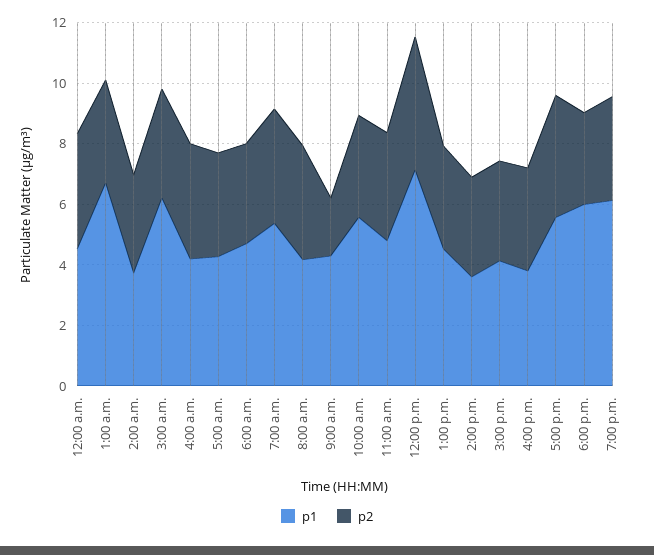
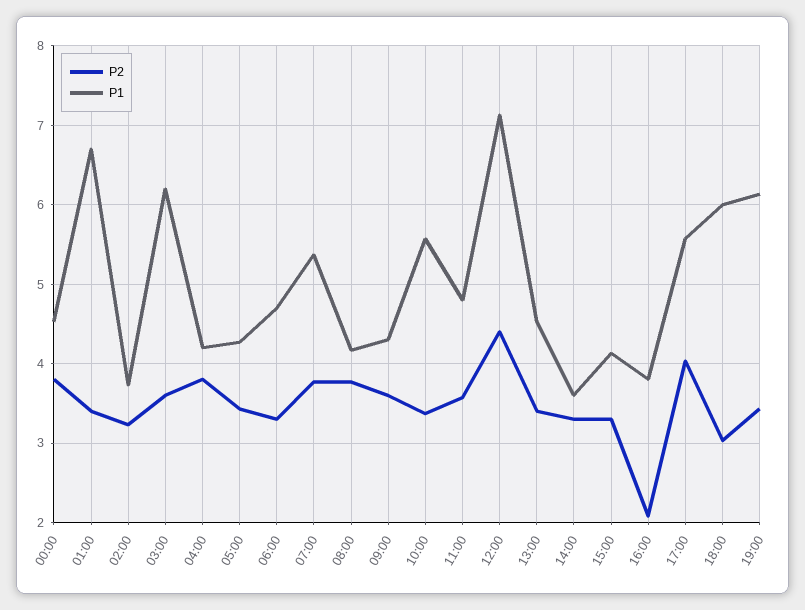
  {
    "p1": {
      "12:00 a.m.": 4.5,
      "1:00 a.m.": 6.7,
      "2:00 a.m.": 3.7,
      "3:00 a.m.": 6.2,
      "4:00 a.m.": 4.2,
      "5:00 a.m.": 4.3,
      "6:00 a.m.": 4.7,
      "7:00 a.m.": 5.4,
      "8:00 a.m.": 4.2,
      "9:00 a.m.": 4.3,
      "10:00 a.m.": 5.6,
      "11:00 a.m.": 4.8,
      "12:00 p.m.": 7.1,
      "1:00 p.m.": 4.5,
      "2:00 p.m.": 3.6,
      "3:00 p.m.": 4.1,
      "4:00 p.m.": 3.8,
      "5:00 p.m.": 5.6,
      "6:00 p.m.": 6,
      "7:00 p.m.": 6.1
    },
    "p2": {
      "12:00 a.m.": 3.8,
      "1:00 a.m.": 3.4,
      "2:00 a.m.": 3.2,
      "3:00 a.m.": 3.6,
      "4:00 a.m.": 3.8,
      "5:00 a.m.": 3.4,
      "6:00 a.m.": 3.3,
      "7:00 a.m.": 3.8,
      "8:00 a.m.": 3.8,
-     "9:00 a.m.": 2,
+     "9:00 a.m.": 3.6,
      "10:00 a.m.": 3.4,
      "11:00 a.m.": 3.6,
      "12:00 p.m.": 4.4,
      "1:00 p.m.": 3.4,
      "2:00 p.m.": 3.3,
      "3:00 p.m.": 3.3,
-     "4:00 p.m.": 3.5,
+     "4:00 p.m.": 2.1,
      "5:00 p.m.": 4,
      "6:00 p.m.": 3,
      "7:00 p.m.": 3.4
    }
  }

